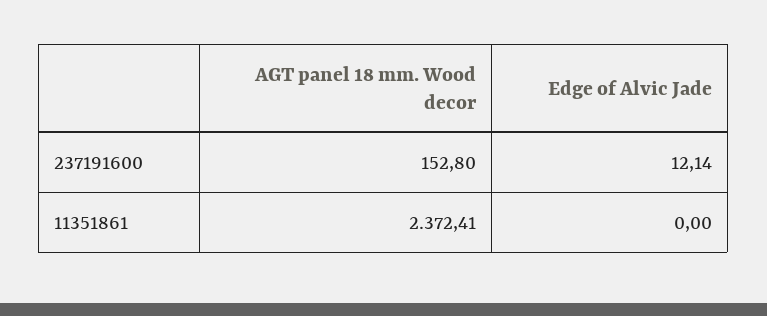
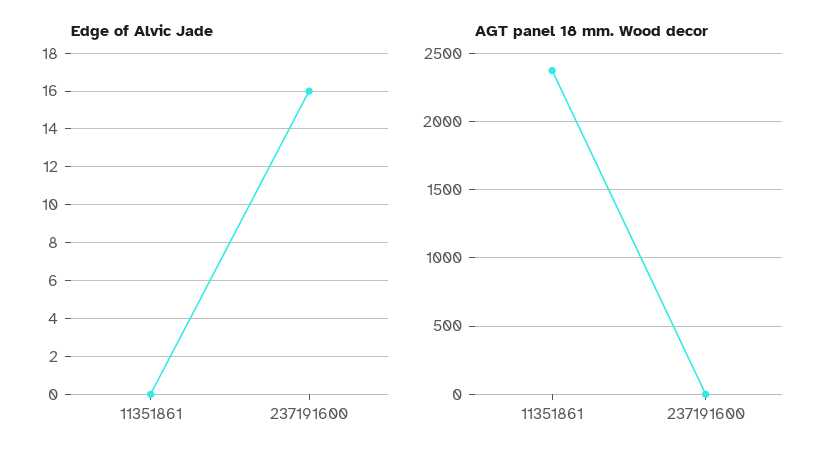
  {
    "AGT panel 18 mm. Wood decor": {
-     "237191600": 152.8,
+     "237191600": 0,
      "11351861": 2372.41
    },
    "Edge of Alvic Jade": {
-     "237191600": 12.14,
+     "237191600": 16,
      "11351861": 0
    }
  }

